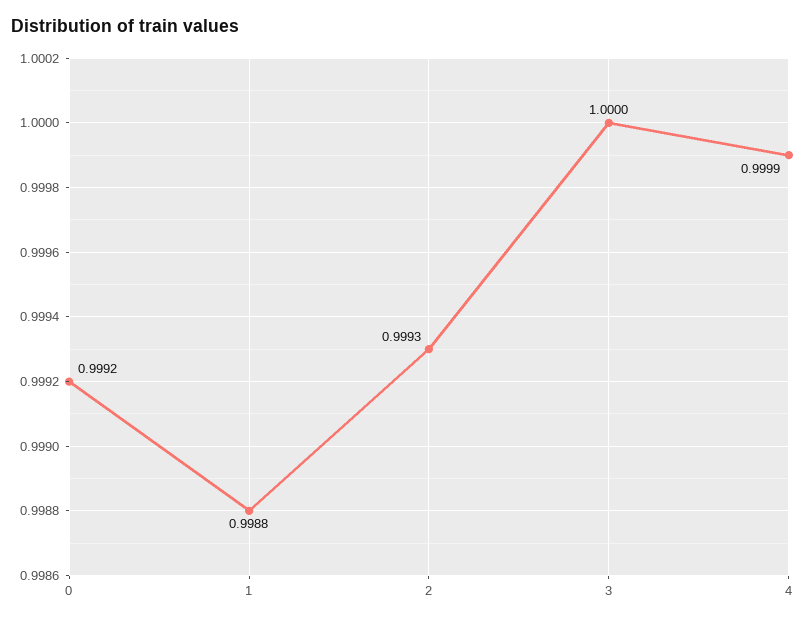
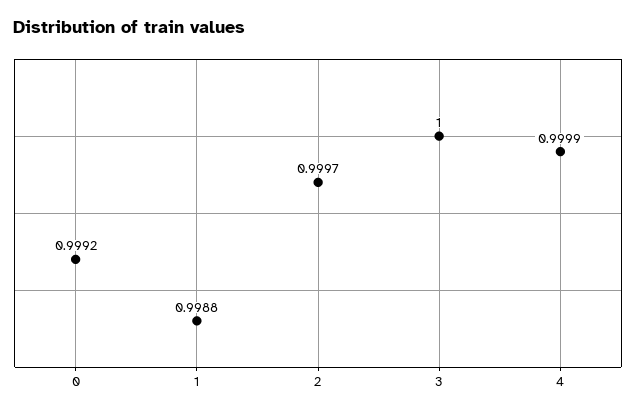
  {
    "0": 0.9992,
    "1": 0.9988,
-   "2": 0.9993,
+   "2": 0.9997,
    "3": 1,
    "4": 0.9999
  }

